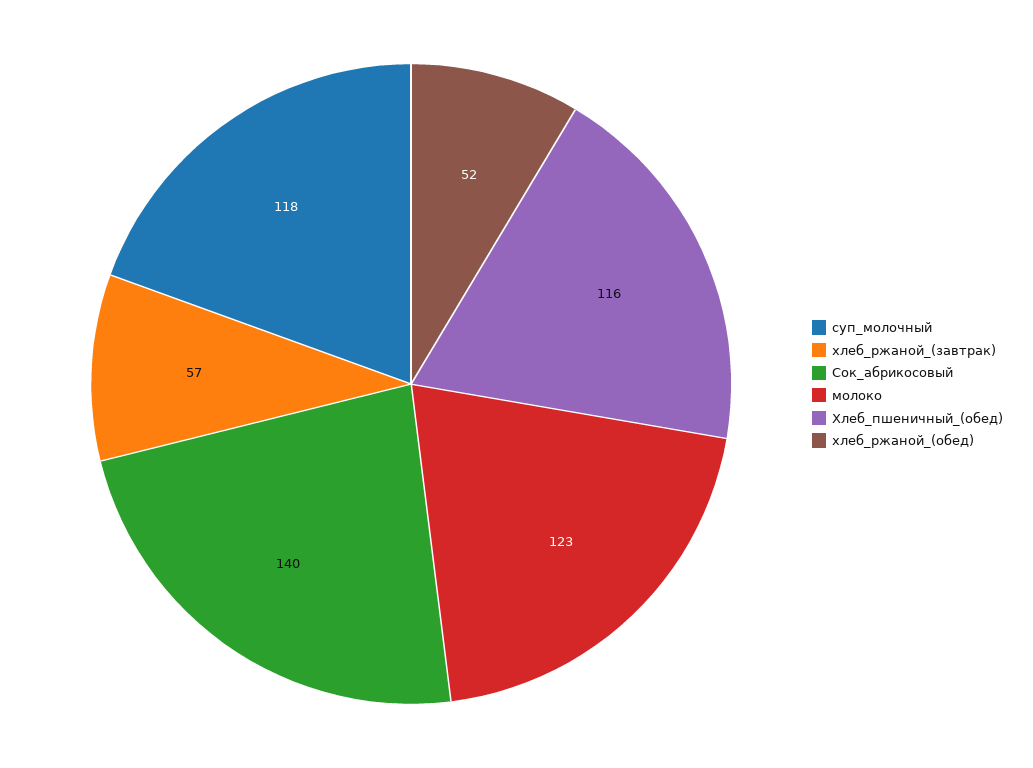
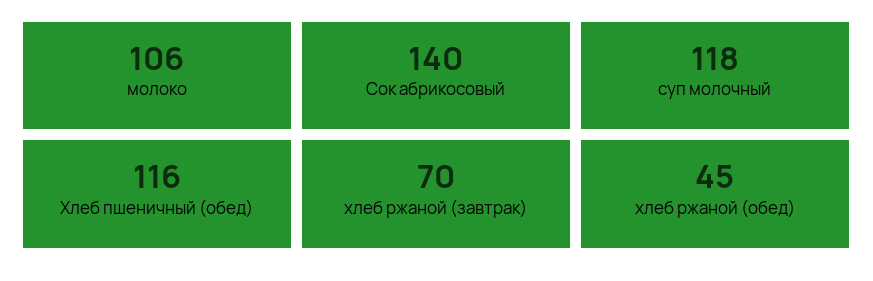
  {
    "суп_молочный": 118,
-   "хлеб_ржаной_(завтрак)": 57,
+   "хлеб_ржаной_(завтрак)": 70,
    "Сок_абрикосовый": 140,
-   "молоко": 123,
+   "молоко": 106,
    "Хлеб_пшеничный_(обед)": 116,
-   "хлеб_ржаной_(обед)": 52
+   "хлеб_ржаной_(обед)": 45
  }

